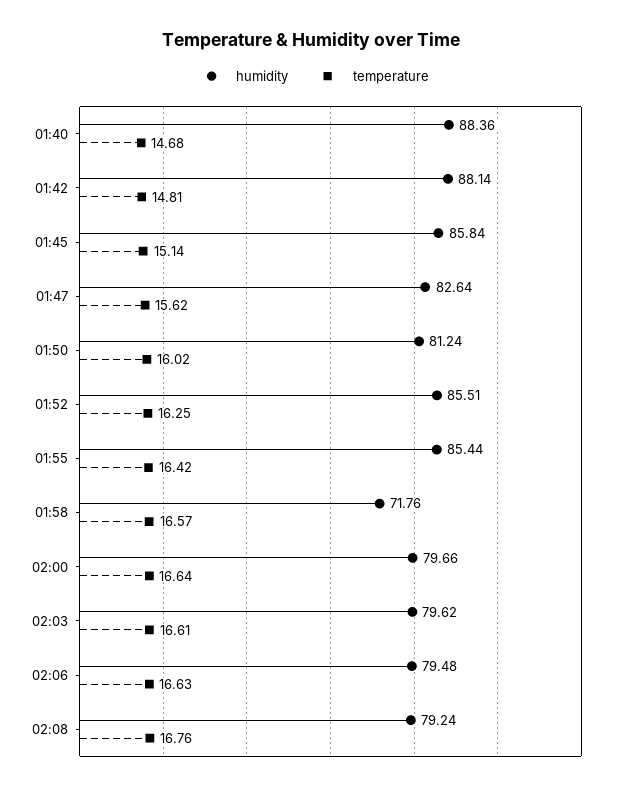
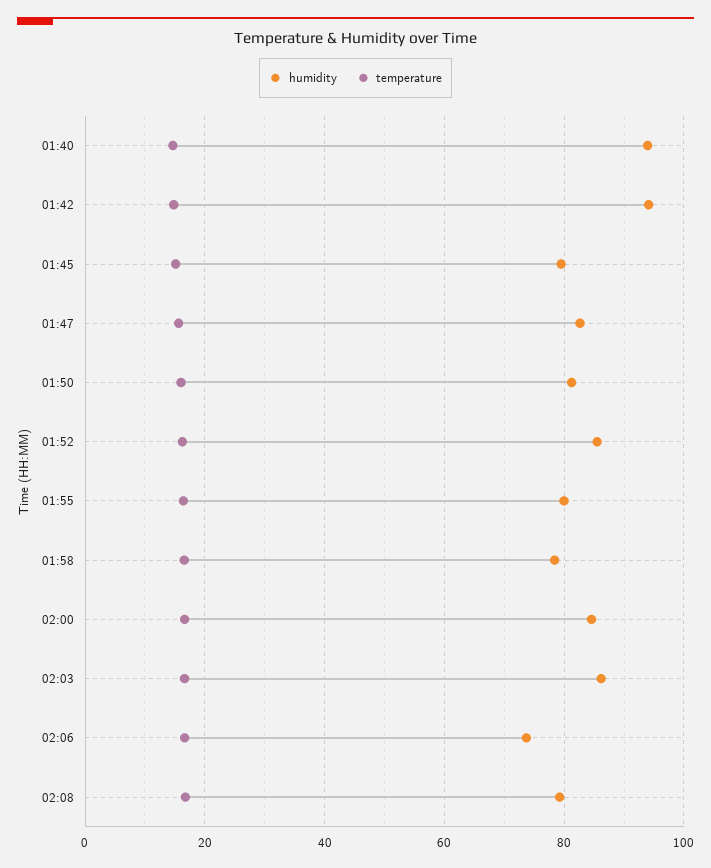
  {
    "humidity": {
-     "01:40": 88.36,
+     "01:40": 94,
-     "01:42": 88.14,
+     "01:42": 94,
-     "01:45": 85.84,
+     "01:45": 80,
      "01:47": 82.64,
      "01:50": 81.24,
      "01:52": 85.51,
-     "01:55": 85.44,
+     "01:55": 80,
-     "01:58": 71.76,
+     "01:58": 78,
-     "02:00": 79.66,
+     "02:00": 84,
-     "02:03": 79.62,
+     "02:03": 86,
-     "02:06": 79.48,
+     "02:06": 74,
      "02:08": 79.24
    },
    "temperature": {
      "01:40": 14.68,
      "01:42": 14.81,
      "01:45": 15.14,
      "01:47": 15.62,
      "01:50": 16.02,
      "01:52": 16.25,
      "01:55": 16.42,
      "01:58": 16.57,
      "02:00": 16.64,
      "02:03": 16.61,
      "02:06": 16.63,
      "02:08": 16.76
    }
  }

